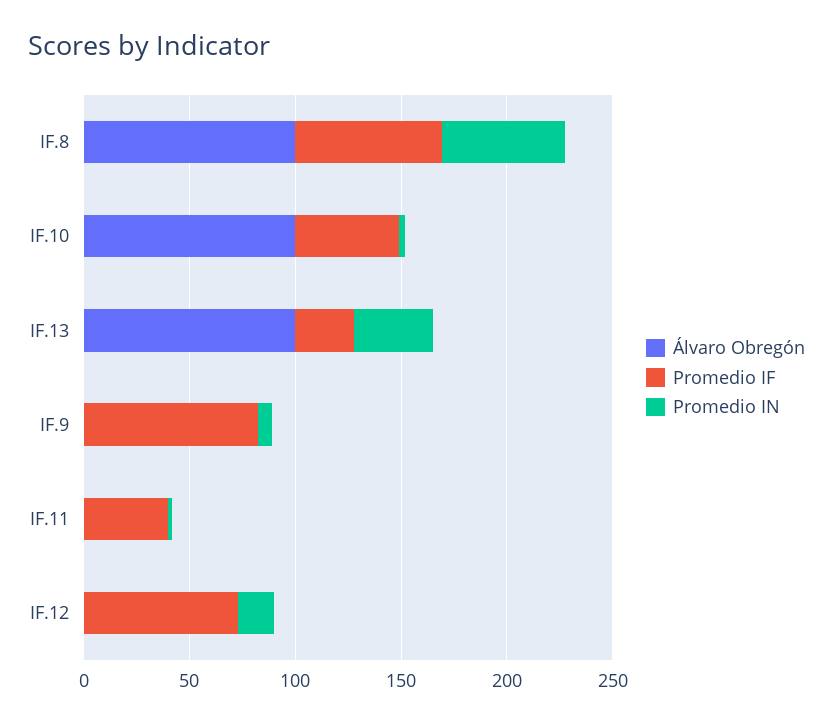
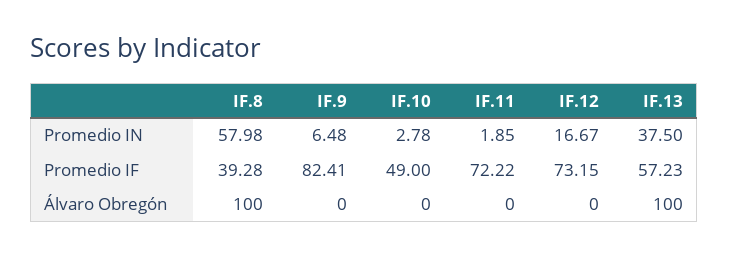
  {
    "Álvaro Obregón": {
      "IF.8": 100,
-     "IF.10": 100,
+     "IF.10": 0,
      "IF.13": 100,
      "IF.9": 0,
      "IF.11": 0,
      "IF.12": 0
    },
    "Promedio IF": {
-     "IF.8": 70,
+     "IF.8": 39.28,
      "IF.10": 49,
-     "IF.13": 30,
+     "IF.13": 57.23,
      "IF.9": 82.41,
-     "IF.11": 40,
+     "IF.11": 72.22,
      "IF.12": 73.15
    },
    "Promedio IN": {
      "IF.8": 57.98,
      "IF.10": 2.78,
      "IF.13": 37.5,
      "IF.9": 6.48,
      "IF.11": 1.85,
      "IF.12": 16.67
    }
  }

